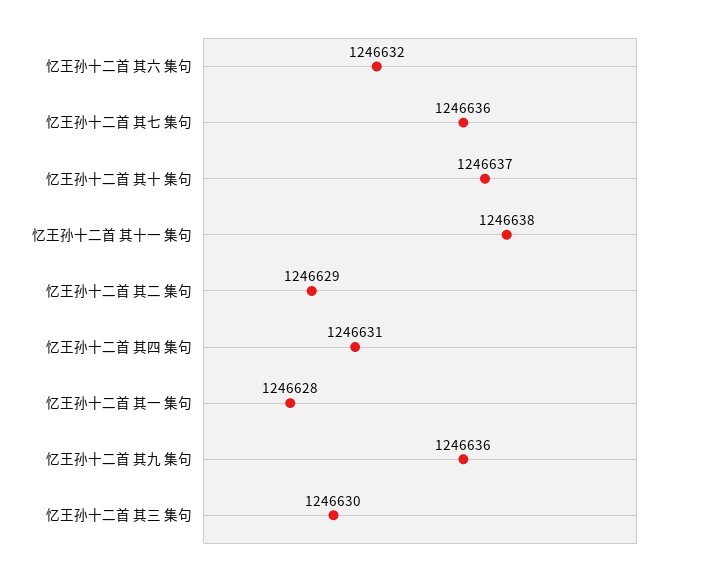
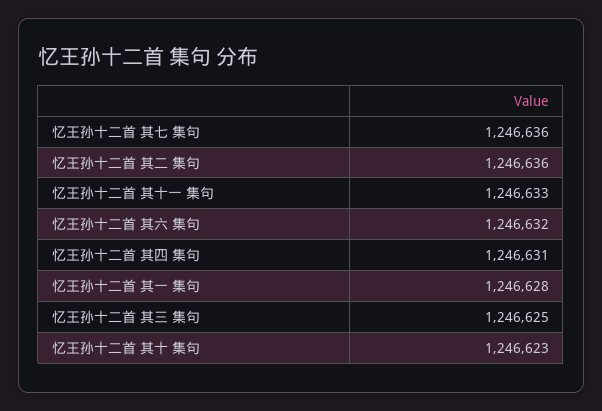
  {
    "忆王孙十二首 其六 集句": 1246632,
    "忆王孙十二首 其七 集句": 1246636,
-   "忆王孙十二首 其十 集句": 1246637,
+   "忆王孙十二首 其十 集句": 1246623,
-   "忆王孙十二首 其十一 集句": 1246638,
+   "忆王孙十二首 其十一 集句": 1246633,
-   "忆王孙十二首 其二 集句": 1246629,
+   "忆王孙十二首 其二 集句": 1246636,
    "忆王孙十二首 其四 集句": 1246631,
    "忆王孙十二首 其一 集句": 1246628,
-   "忆王孙十二首 其九 集句": 1246636,
-   "忆王孙十二首 其三 集句": 1246630
+   "忆王孙十二首 其三 集句": 1246625
  }

